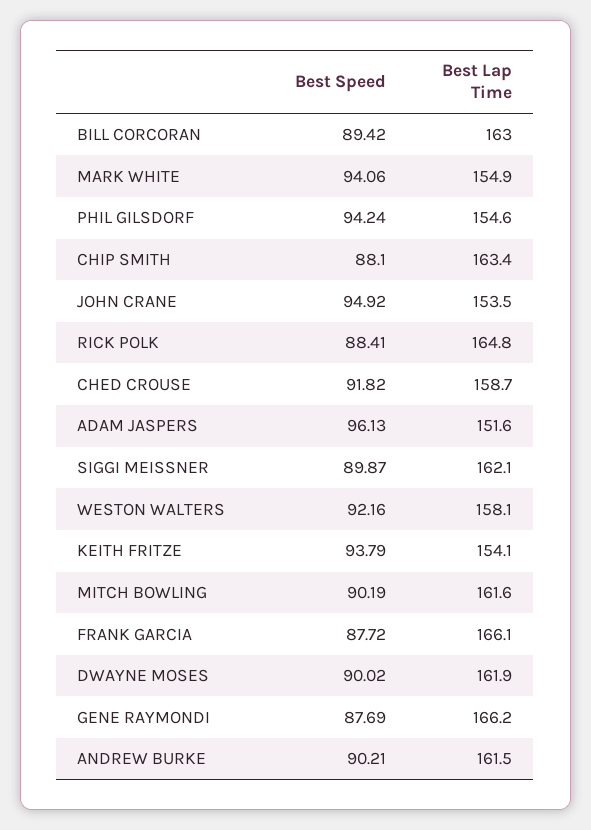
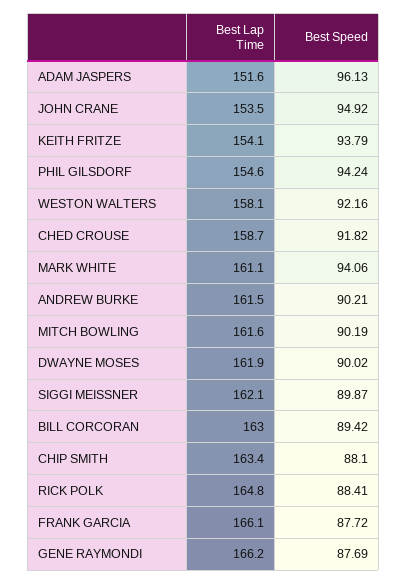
  {
    "Best Speed": {
      "BILL CORCORAN": 89.42,
      "MARK WHITE": 94.06,
      "PHIL GILSDORF": 94.24,
      "CHIP SMITH": 88.1,
      "JOHN CRANE": 94.92,
      "RICK POLK": 88.41,
      "CHED CROUSE": 91.82,
      "ADAM JASPERS": 96.13,
      "SIGGI MEISSNER": 89.87,
      "WESTON WALTERS": 92.16,
      "KEITH FRITZE": 93.79,
      "MITCH BOWLING": 90.19,
      "FRANK GARCIA": 87.72,
      "DWAYNE MOSES": 90.02,
      "GENE RAYMONDI": 87.69,
      "ANDREW BURKE": 90.21
    },
    "Best Lap Time": {
      "BILL CORCORAN": 163,
-     "MARK WHITE": 154.9,
+     "MARK WHITE": 161.1,
      "PHIL GILSDORF": 154.6,
      "CHIP SMITH": 163.4,
      "JOHN CRANE": 153.5,
      "RICK POLK": 164.8,
      "CHED CROUSE": 158.7,
      "ADAM JASPERS": 151.6,
      "SIGGI MEISSNER": 162.1,
      "WESTON WALTERS": 158.1,
      "KEITH FRITZE": 154.1,
      "MITCH BOWLING": 161.6,
      "FRANK GARCIA": 166.1,
      "DWAYNE MOSES": 161.9,
      "GENE RAYMONDI": 166.2,
      "ANDREW BURKE": 161.5
    }
  }

